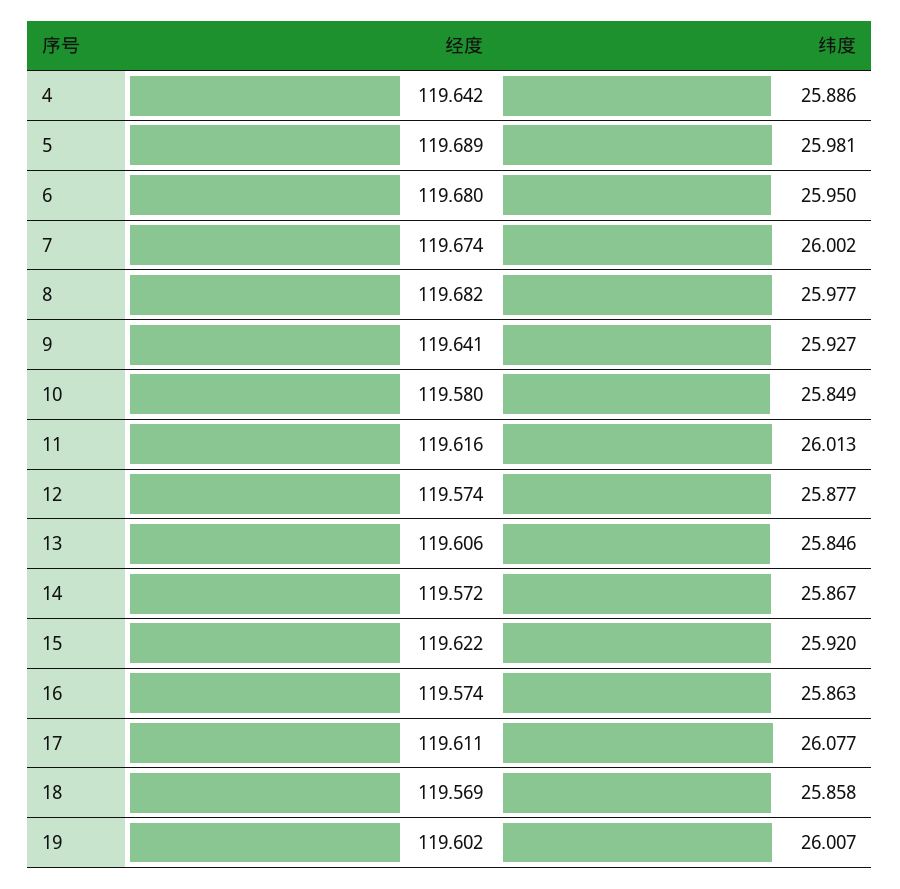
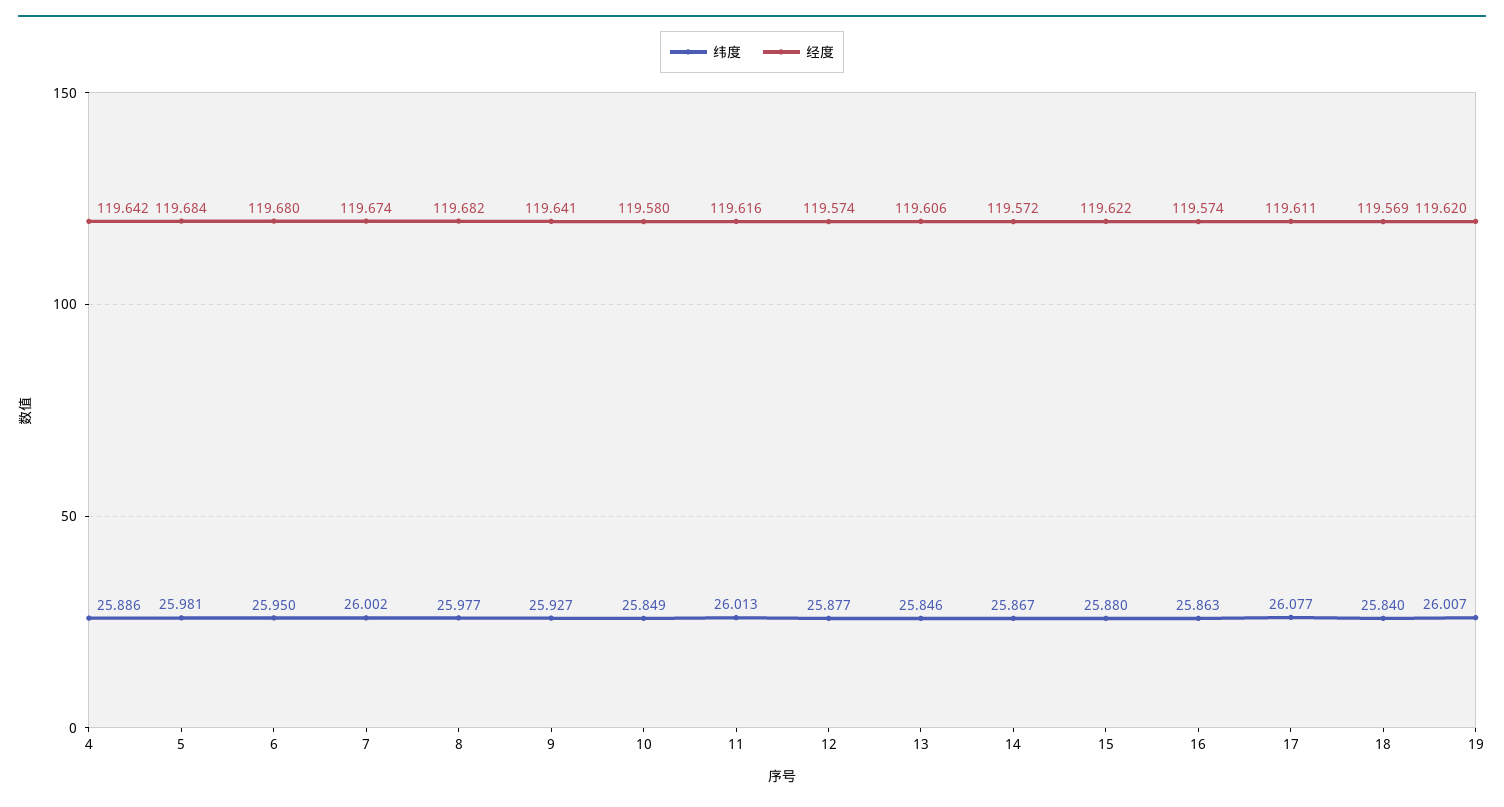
  {
    "经度": {
      "4": 119.642,
-     "5": 119.689,
+     "5": 119.684,
      "6": 119.68,
      "7": 119.674,
      "8": 119.682,
      "9": 119.641,
      "10": 119.58,
      "11": 119.616,
      "12": 119.574,
      "13": 119.606,
      "14": 119.572,
      "15": 119.622,
      "16": 119.574,
      "17": 119.611,
      "18": 119.569,
-     "19": 119.602
+     "19": 119.62
    },
    "纬度": {
      "4": 25.886,
      "5": 25.981,
      "6": 25.95,
      "7": 26.002,
      "8": 25.977,
      "9": 25.927,
      "10": 25.849,
      "11": 26.013,
      "12": 25.877,
      "13": 25.846,
      "14": 25.867,
-     "15": 25.92,
+     "15": 25.88,
      "16": 25.863,
      "17": 26.077,
-     "18": 25.858,
+     "18": 25.84,
      "19": 26.007
    }
  }

